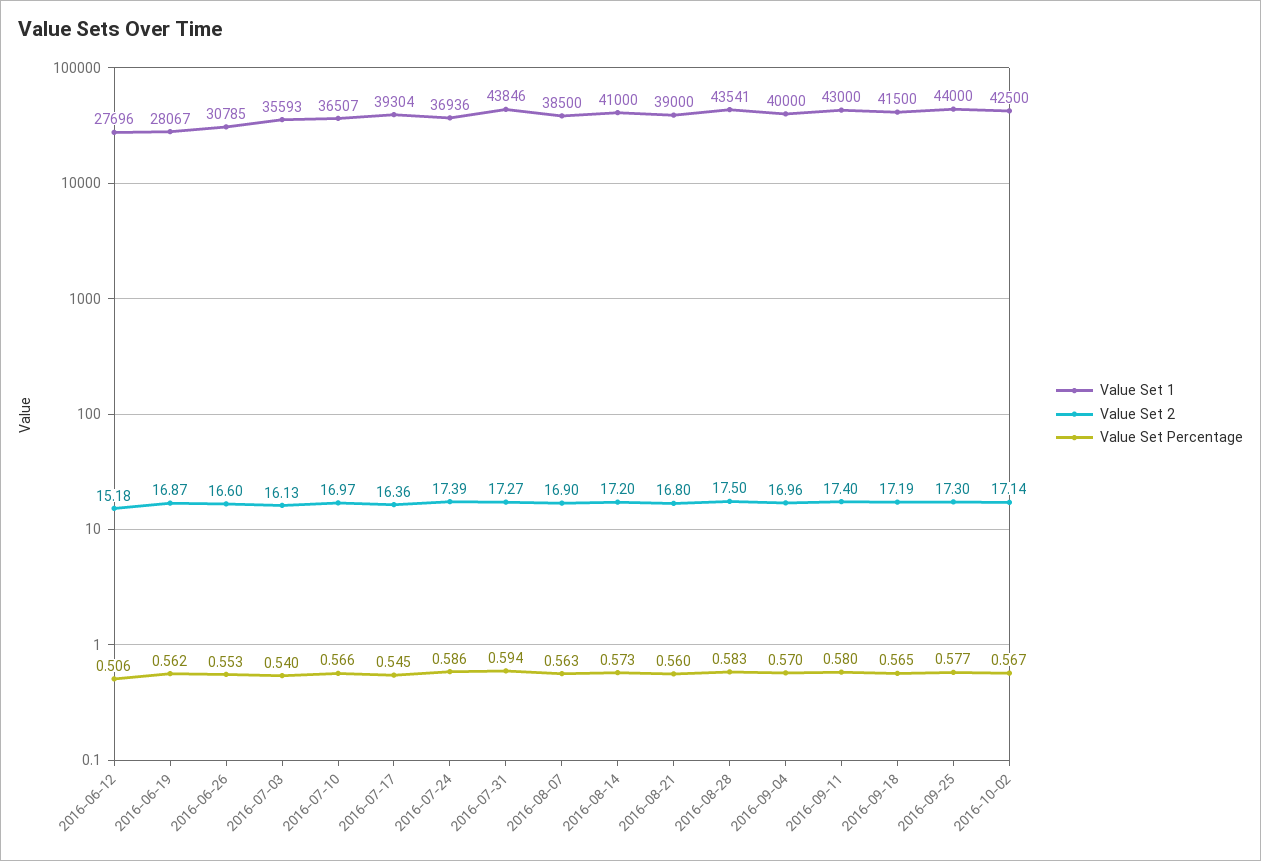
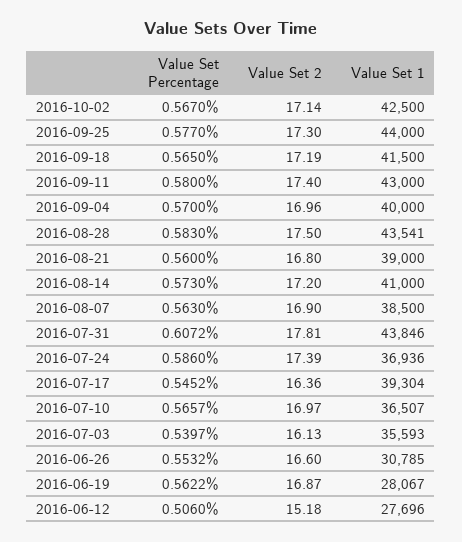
  {
    "Value Set 1": {
      "2016-06-12": 27696,
      "2016-06-19": 28067,
      "2016-06-26": 30785,
      "2016-07-03": 35593,
      "2016-07-10": 36507,
      "2016-07-17": 39304,
      "2016-07-24": 36936,
      "2016-07-31": 43846,
      "2016-08-07": 38500,
      "2016-08-14": 41000,
      "2016-08-21": 39000,
      "2016-08-28": 43541,
      "2016-09-04": 40000,
      "2016-09-11": 43000,
      "2016-09-18": 41500,
      "2016-09-25": 44000,
      "2016-10-02": 42500
    },
    "Value Set 2": {
      "2016-06-12": 15.18,
      "2016-06-19": 16.87,
      "2016-06-26": 16.6,
      "2016-07-03": 16.13,
      "2016-07-10": 16.97,
      "2016-07-17": 16.36,
      "2016-07-24": 17.39,
-     "2016-07-31": 17.27,
+     "2016-07-31": 17.81,
      "2016-08-07": 16.9,
      "2016-08-14": 17.2,
      "2016-08-21": 16.8,
      "2016-08-28": 17.5,
      "2016-09-04": 16.96,
      "2016-09-11": 17.4,
      "2016-09-18": 17.19,
      "2016-09-25": 17.3,
      "2016-10-02": 17.14
    },
    "Value Set Percentage": {
      "2016-06-12": 0.506,
      "2016-06-19": 0.5622,
      "2016-06-26": 0.5532,
      "2016-07-03": 0.5397,
      "2016-07-10": 0.5657,
      "2016-07-17": 0.5452,
      "2016-07-24": 0.586,
-     "2016-07-31": 0.594,
+     "2016-07-31": 0.6072,
      "2016-08-07": 0.563,
      "2016-08-14": 0.573,
      "2016-08-21": 0.56,
      "2016-08-28": 0.583,
      "2016-09-04": 0.57,
      "2016-09-11": 0.58,
      "2016-09-18": 0.565,
      "2016-09-25": 0.577,
      "2016-10-02": 0.567
    }
  }

